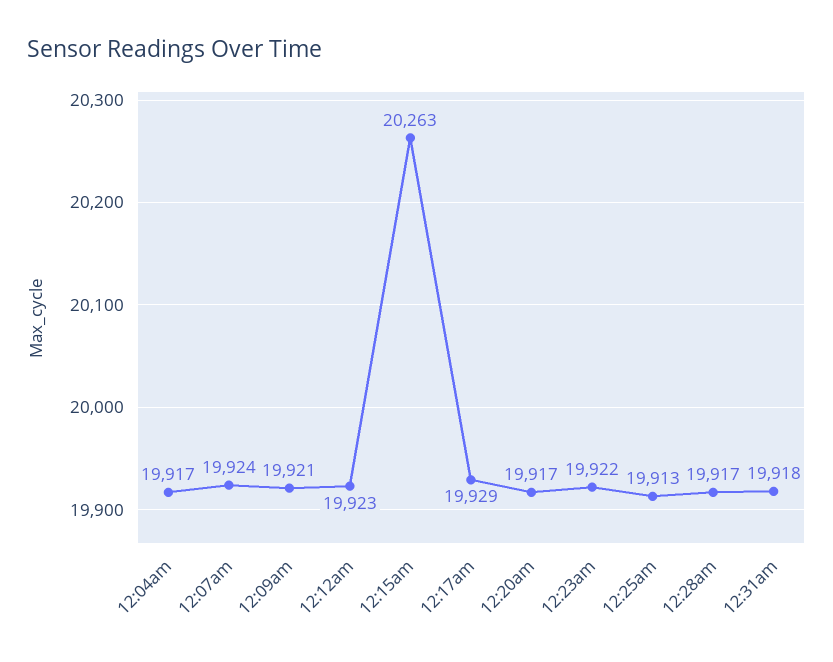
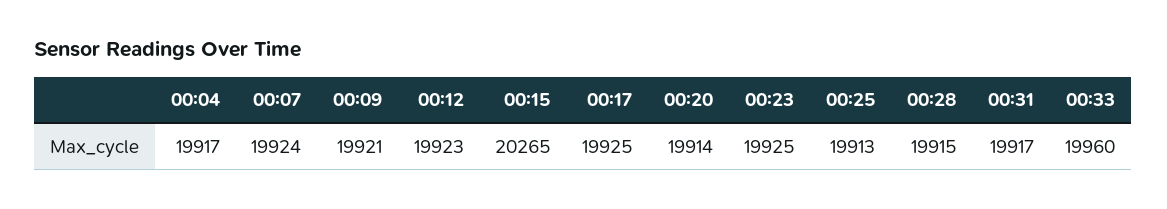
  {
    "12:04am": 19917,
    "12:07am": 19924,
    "12:09am": 19921,
    "12:12am": 19923,
-   "12:15am": 20263,
+   "12:15am": 20265,
-   "12:17am": 19929,
+   "12:17am": 19925,
-   "12:20am": 19917,
+   "12:20am": 19914,
-   "12:23am": 19922,
+   "12:23am": 19925,
    "12:25am": 19913,
-   "12:28am": 19917,
+   "12:28am": 19915,
-   "12:31am": 19918
+   "12:31am": 19917,
+   "00:33": 19960
  }

